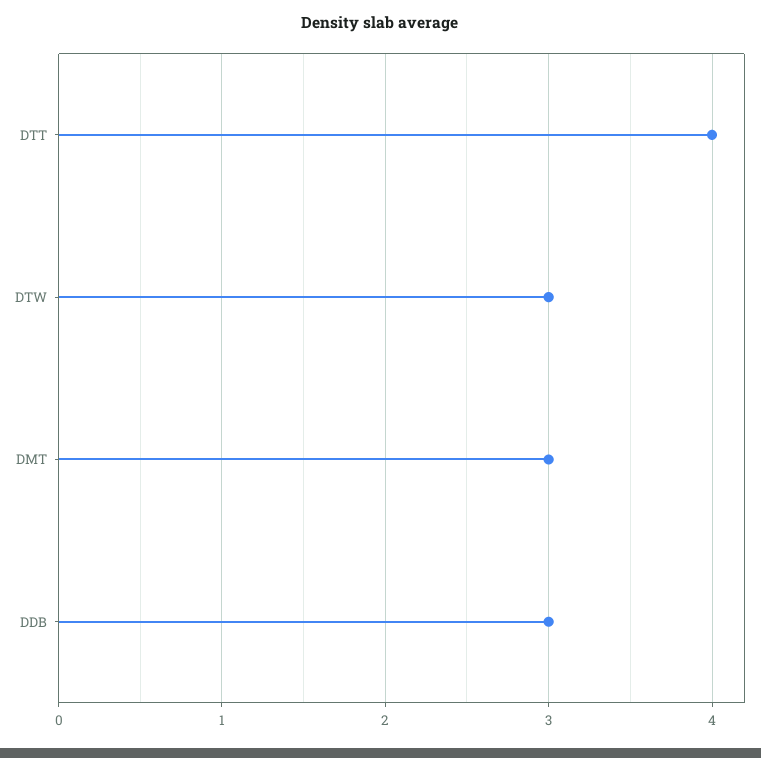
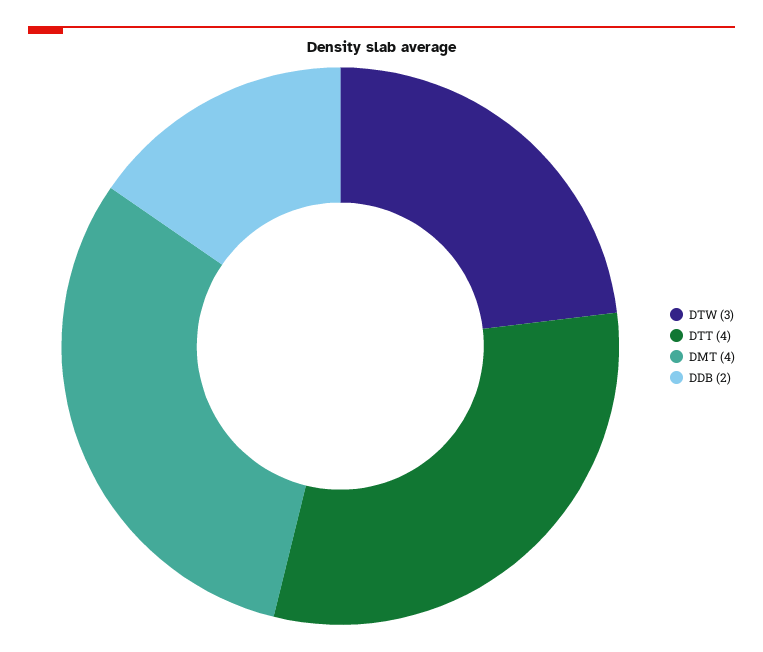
  {
    "DTT": 4,
    "DTW": 3,
-   "DMT": 3,
+   "DMT": 4,
-   "DDB": 3
+   "DDB": 2
  }

